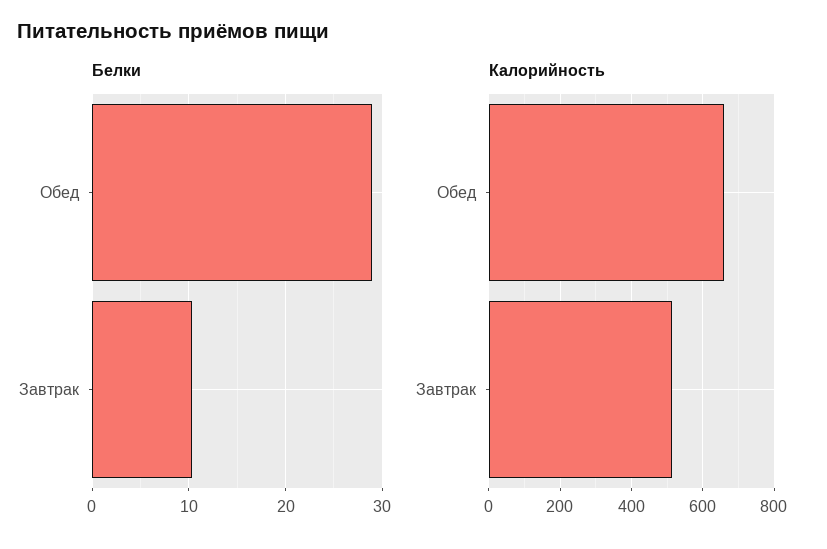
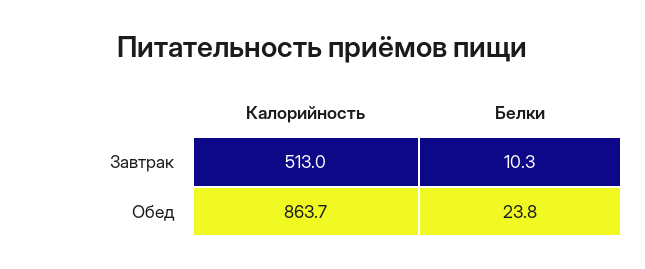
  {
    "Белки": {
-     "Обед": 29,
+     "Обед": 23.8,
      "Завтрак": 10.3
    },
    "Калорийность": {
-     "Обед": 660,
+     "Обед": 863.7,
      "Завтрак": 513
    }
  }

